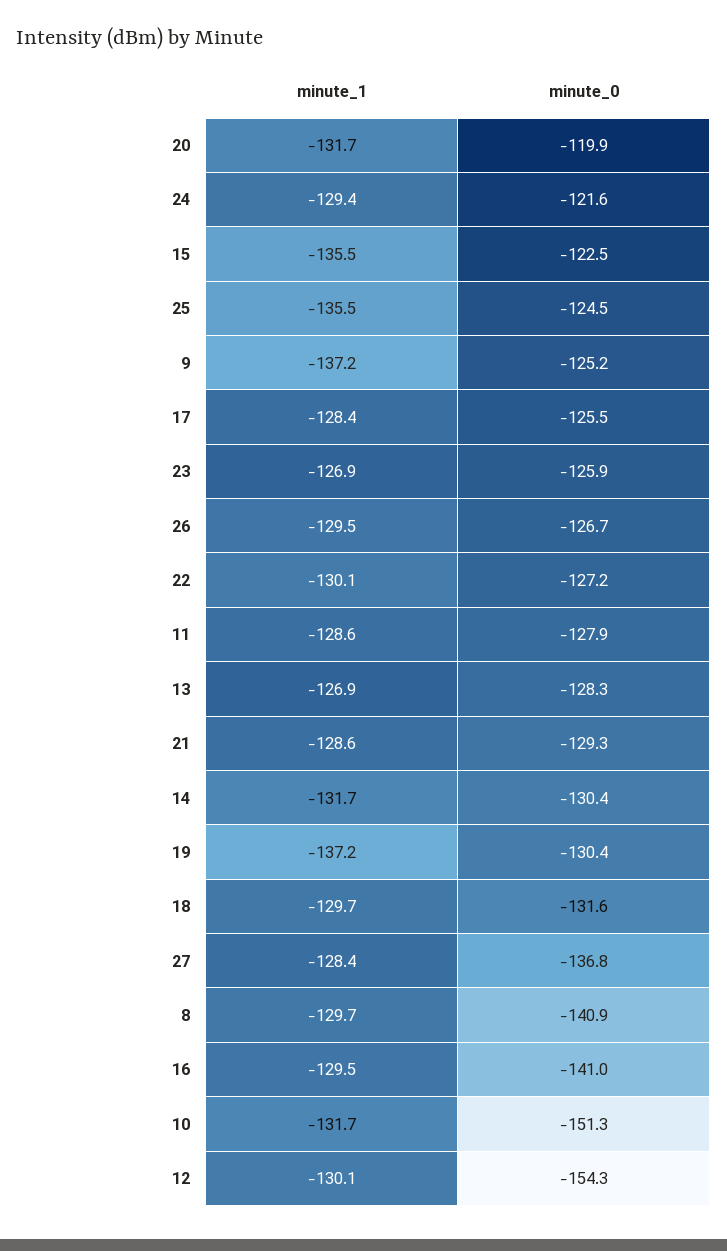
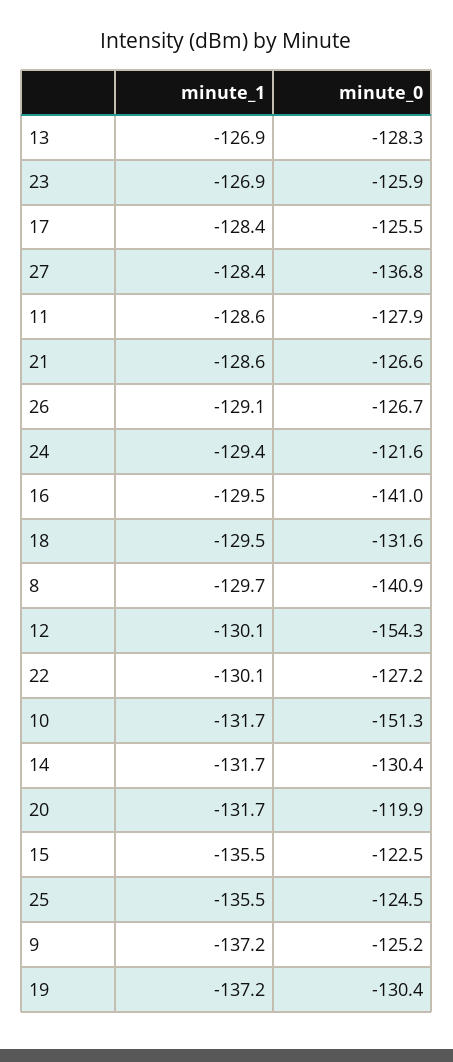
  {
    "minute_1": {
      "20": -131.7,
      "24": -129.4,
      "15": -135.5,
      "25": -135.5,
      "9": -137.2,
      "17": -128.4,
      "23": -126.9,
-     "26": -129.5,
+     "26": -129.1,
      "22": -130.1,
      "11": -128.6,
      "13": -126.9,
      "21": -128.6,
      "14": -131.7,
      "19": -137.2,
-     "18": -129.7,
+     "18": -129.5,
      "27": -128.4,
      "8": -129.7,
      "16": -129.5,
      "10": -131.7,
      "12": -130.1
    },
    "minute_0": {
      "20": -119.9,
      "24": -121.6,
      "15": -122.5,
      "25": -124.5,
      "9": -125.2,
      "17": -125.5,
      "23": -125.9,
      "26": -126.7,
      "22": -127.2,
      "11": -127.9,
      "13": -128.3,
-     "21": -129.3,
+     "21": -126.6,
      "14": -130.4,
      "19": -130.4,
      "18": -131.6,
      "27": -136.8,
      "8": -140.9,
      "16": -141,
      "10": -151.3,
      "12": -154.3
    }
  }

